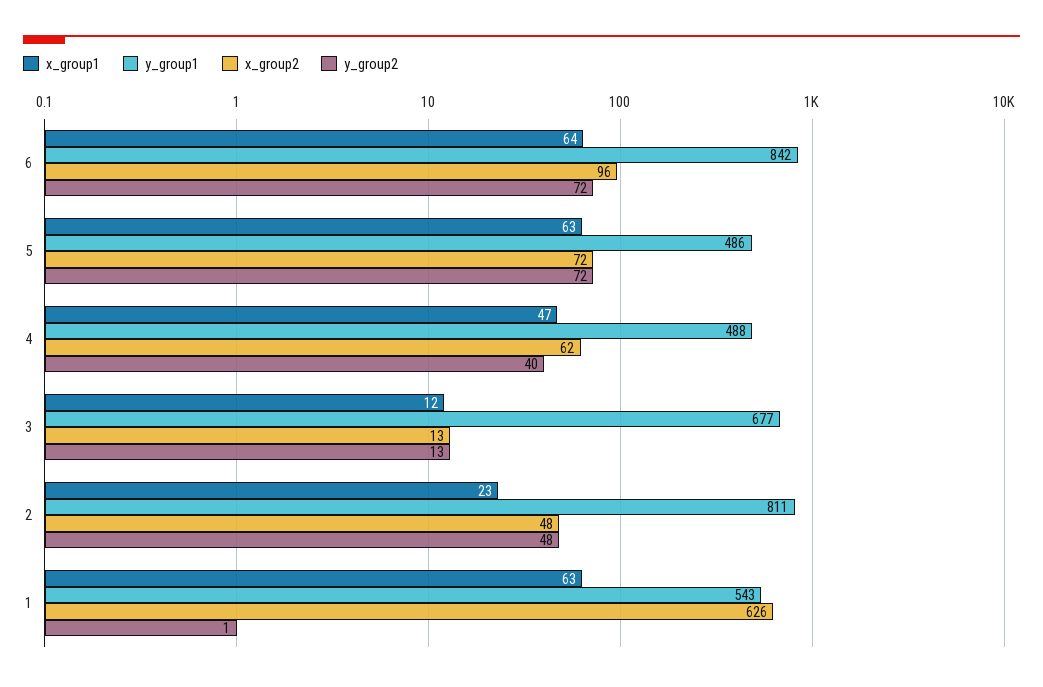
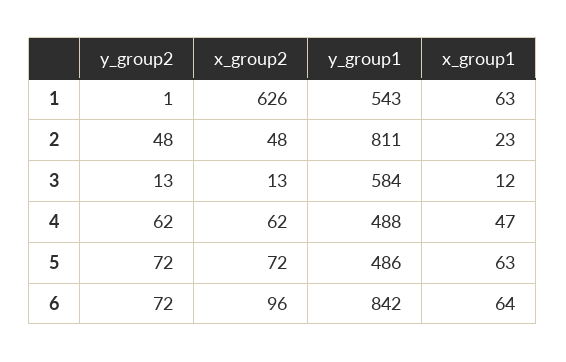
  {
    "x_group1": {
      "6": 64,
      "5": 63,
      "4": 47,
      "3": 12,
      "2": 23,
      "1": 63
    },
    "y_group1": {
      "6": 842,
      "5": 486,
      "4": 488,
-     "3": 677,
+     "3": 584,
      "2": 811,
      "1": 543
    },
    "x_group2": {
      "6": 96,
      "5": 72,
      "4": 62,
      "3": 13,
      "2": 48,
      "1": 626
    },
    "y_group2": {
      "6": 72,
      "5": 72,
-     "4": 40,
+     "4": 62,
      "3": 13,
      "2": 48,
      "1": 1
    }
  }

